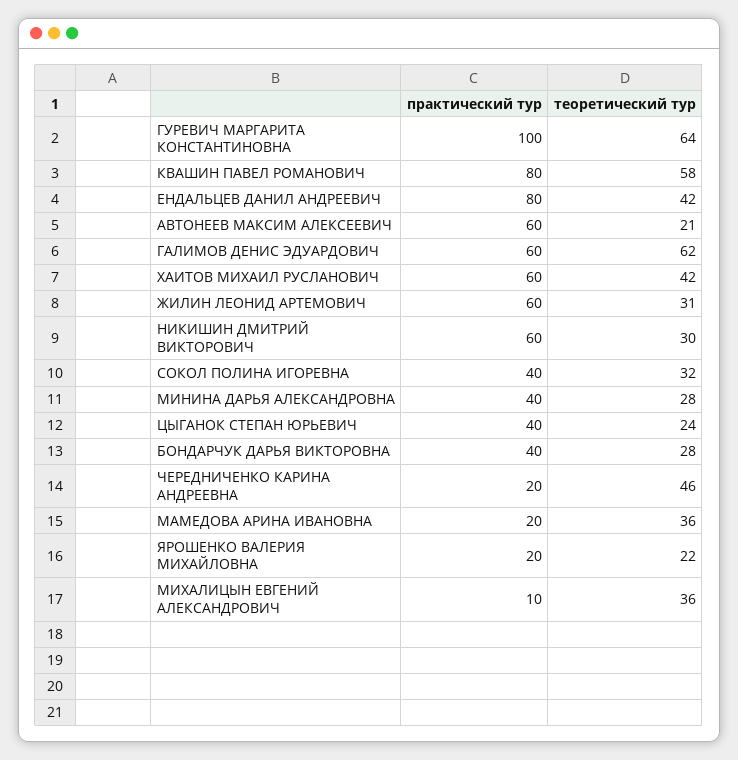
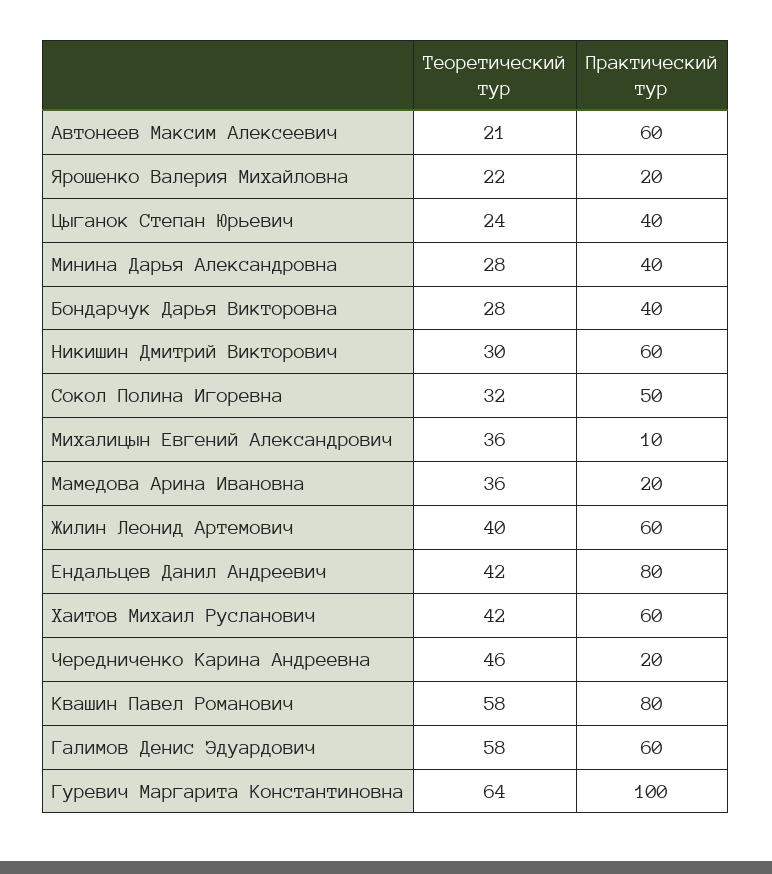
  {
    "практический тур": {
      "ГУРЕВИЧ МАРГАРИТА КОНСТАНТИНОВНА": 100,
      "КВАШИН ПАВЕЛ РОМАНОВИЧ": 80,
      "ЕНДАЛЬЦЕВ ДАНИЛ АНДРЕЕВИЧ": 80,
      "АВТОНЕЕВ МАКСИМ АЛЕКСЕЕВИЧ": 60,
      "ГАЛИМОВ ДЕНИС ЭДУАРДОВИЧ": 60,
      "ХАИТОВ МИХАИЛ РУСЛАНОВИЧ": 60,
      "ЖИЛИН ЛЕОНИД АРТЕМОВИЧ": 60,
      "НИКИШИН ДМИТРИЙ ВИКТОРОВИЧ": 60,
-     "СОКОЛ ПОЛИНА ИГОРЕВНА": 40,
+     "СОКОЛ ПОЛИНА ИГОРЕВНА": 50,
      "МИНИНА ДАРЬЯ АЛЕКСАНДРОВНА": 40,
      "ЦЫГАНОК СТЕПАН ЮРЬЕВИЧ": 40,
      "БОНДАРЧУК ДАРЬЯ ВИКТОРОВНА": 40,
      "ЧЕРЕДНИЧЕНКО КАРИНА АНДРЕЕВНА": 20,
      "МАМЕДОВА АРИНА ИВАНОВНА": 20,
      "ЯРОШЕНКО ВАЛЕРИЯ МИХАЙЛОВНА": 20,
      "МИХАЛИЦЫН ЕВГЕНИЙ АЛЕКСАНДРОВИЧ": 10
    },
    "теоретический тур": {
      "ГУРЕВИЧ МАРГАРИТА КОНСТАНТИНОВНА": 64,
      "КВАШИН ПАВЕЛ РОМАНОВИЧ": 58,
      "ЕНДАЛЬЦЕВ ДАНИЛ АНДРЕЕВИЧ": 42,
      "АВТОНЕЕВ МАКСИМ АЛЕКСЕЕВИЧ": 21,
-     "ГАЛИМОВ ДЕНИС ЭДУАРДОВИЧ": 62,
+     "ГАЛИМОВ ДЕНИС ЭДУАРДОВИЧ": 58,
      "ХАИТОВ МИХАИЛ РУСЛАНОВИЧ": 42,
-     "ЖИЛИН ЛЕОНИД АРТЕМОВИЧ": 31,
+     "ЖИЛИН ЛЕОНИД АРТЕМОВИЧ": 40,
      "НИКИШИН ДМИТРИЙ ВИКТОРОВИЧ": 30,
      "СОКОЛ ПОЛИНА ИГОРЕВНА": 32,
      "МИНИНА ДАРЬЯ АЛЕКСАНДРОВНА": 28,
      "ЦЫГАНОК СТЕПАН ЮРЬЕВИЧ": 24,
      "БОНДАРЧУК ДАРЬЯ ВИКТОРОВНА": 28,
      "ЧЕРЕДНИЧЕНКО КАРИНА АНДРЕЕВНА": 46,
      "МАМЕДОВА АРИНА ИВАНОВНА": 36,
      "ЯРОШЕНКО ВАЛЕРИЯ МИХАЙЛОВНА": 22,
      "МИХАЛИЦЫН ЕВГЕНИЙ АЛЕКСАНДРОВИЧ": 36
    }
  }

